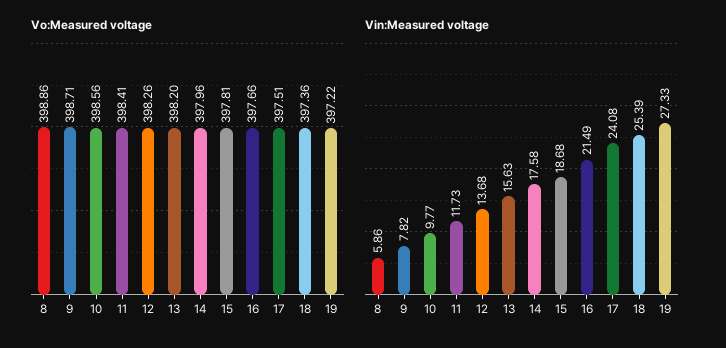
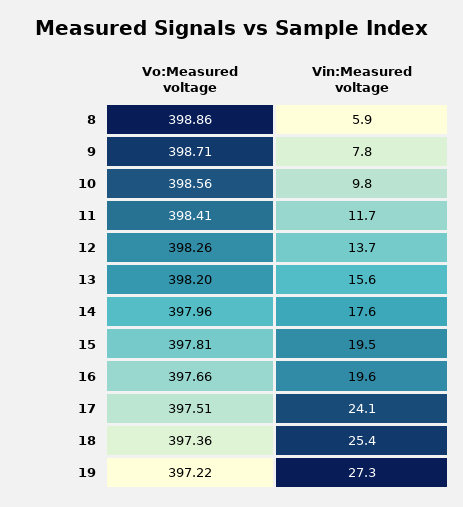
  {
    "Vo:Measured voltage": {
      "8": 398.86,
      "9": 398.71,
      "10": 398.56,
      "11": 398.41,
      "12": 398.26,
      "13": 398.2,
      "14": 397.96,
      "15": 397.81,
      "16": 397.66,
      "17": 397.51,
      "18": 397.36,
      "19": 397.22
    },
    "Vin:Measured voltage": {
      "8": 5.86,
      "9": 7.82,
      "10": 9.77,
      "11": 11.73,
      "12": 13.68,
      "13": 15.63,
      "14": 17.58,
-     "15": 18.68,
+     "15": 19.5,
-     "16": 21.49,
+     "16": 19.6,
      "17": 24.08,
      "18": 25.39,
      "19": 27.33
    }
  }

